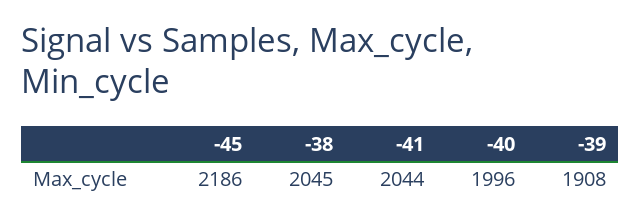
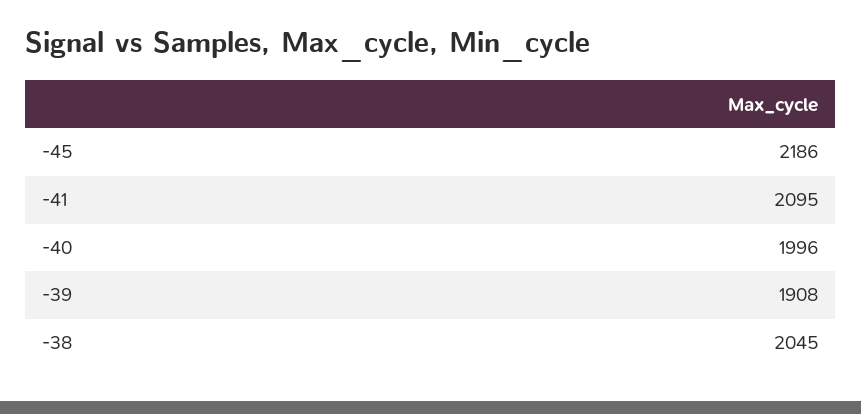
  {
    "-45": 2186,
    "-38": 2045,
-   "-41": 2044,
+   "-41": 2095,
    "-40": 1996,
    "-39": 1908
  }

